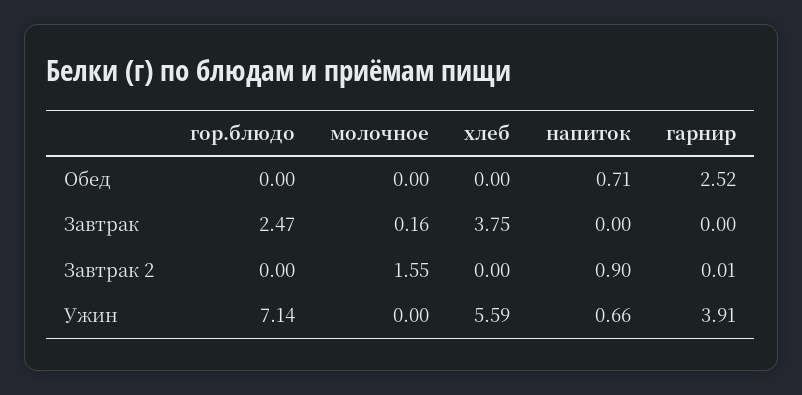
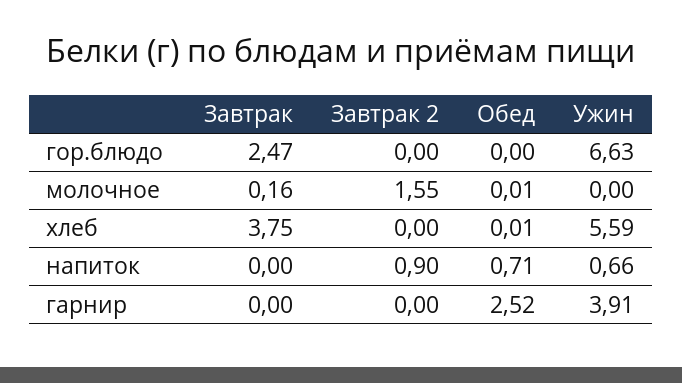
  {
    "гор.блюдо": {
      "Обед": 0,
      "Завтрак": 2.47,
      "Завтрак 2": 0,
-     "Ужин": 7.14
+     "Ужин": 6.63
    },
    "молочное": {
-     "Обед": 0,
+     "Обед": 0.01,
      "Завтрак": 0.16,
      "Завтрак 2": 1.55,
      "Ужин": 0
    },
    "хлеб": {
-     "Обед": 0,
+     "Обед": 0.01,
      "Завтрак": 3.75,
      "Завтрак 2": 0,
      "Ужин": 5.59
    },
    "напиток": {
      "Обед": 0.71,
      "Завтрак": 0,
      "Завтрак 2": 0.9,
      "Ужин": 0.66
    },
    "гарнир": {
      "Обед": 2.52,
      "Завтрак": 0,
-     "Завтрак 2": 0.01,
+     "Завтрак 2": 0,
      "Ужин": 3.91
    }
  }

